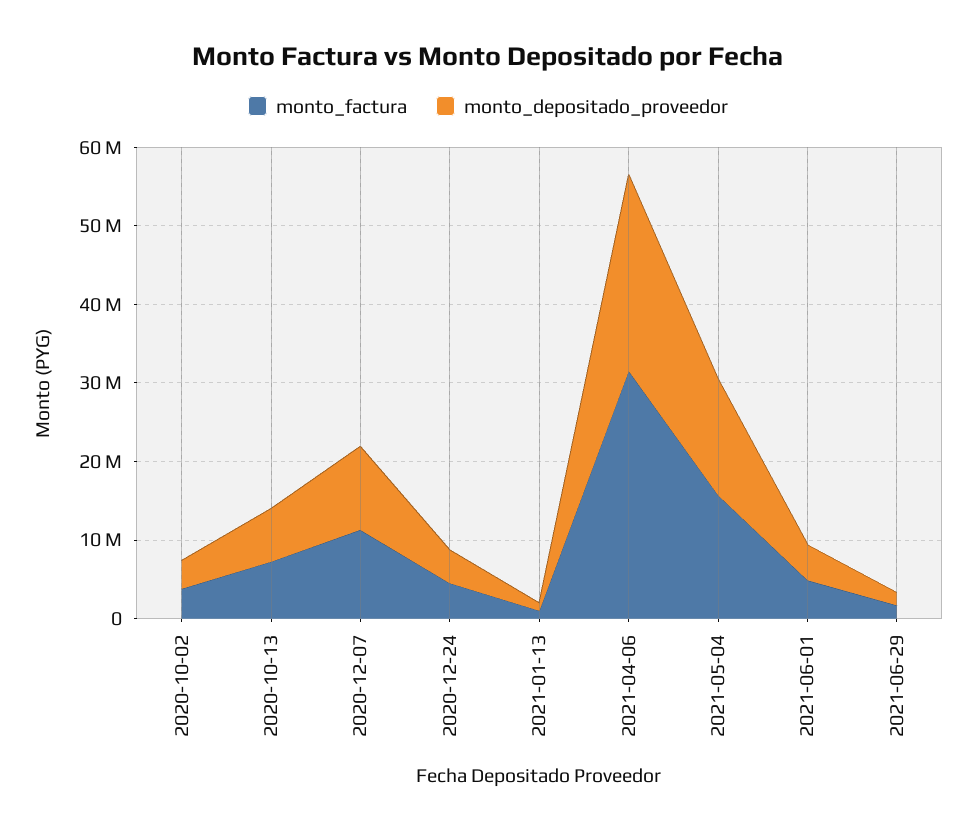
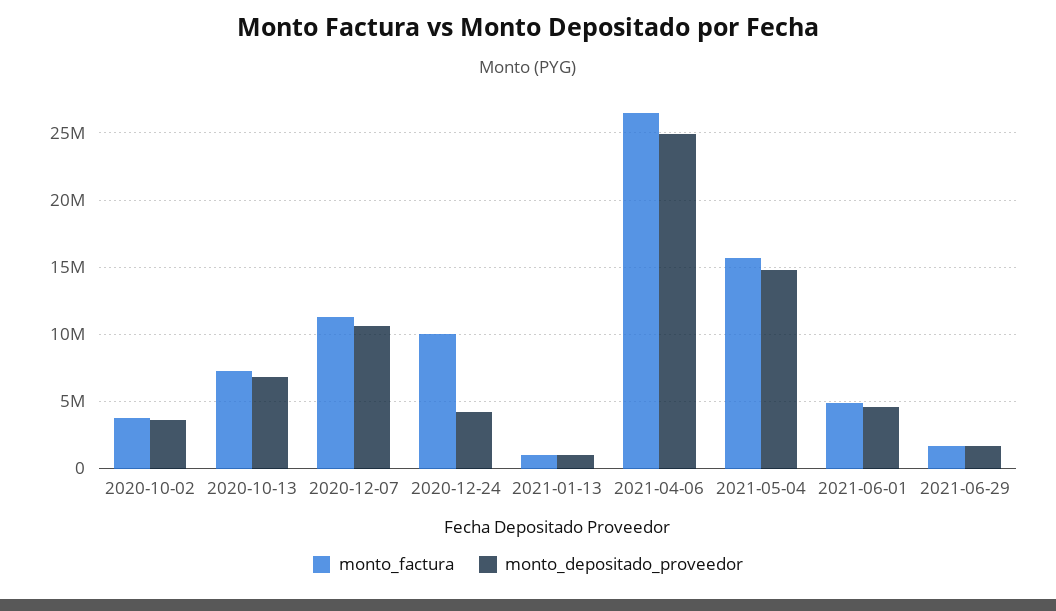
  {
    "monto_factura": {
      "2020-10-02": 4000000,
      "2020-10-13": 7000000,
      "2020-12-07": 11500000,
-     "2020-12-24": 4000000,
+     "2020-12-24": 10000000,
      "2021-01-13": 1000000,
-     "2021-04-06": 32000000,
+     "2021-04-06": 26500000,
      "2021-05-04": 15500000,
      "2021-06-01": 5000000,
      "2021-06-29": 1500000
    },
    "monto_depositado_proveedor": {
      "2020-10-02": 3500000,
      "2020-10-13": 7000000,
      "2020-12-07": 10500000,
      "2020-12-24": 4000000,
      "2021-01-13": 1000000,
      "2021-04-06": 25000000,
      "2021-05-04": 15000000,
      "2021-06-01": 4500000,
      "2021-06-29": 1500000
    }
  }

